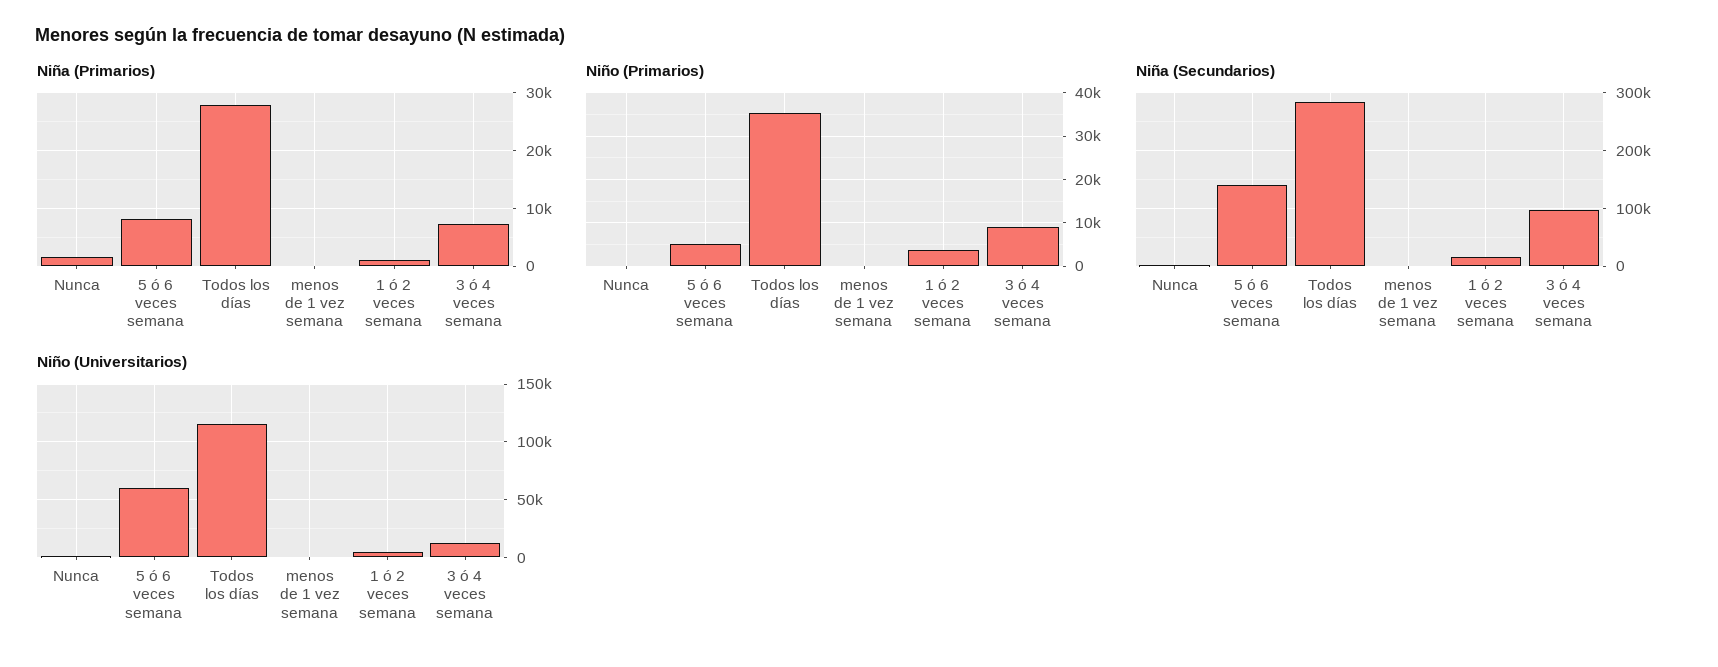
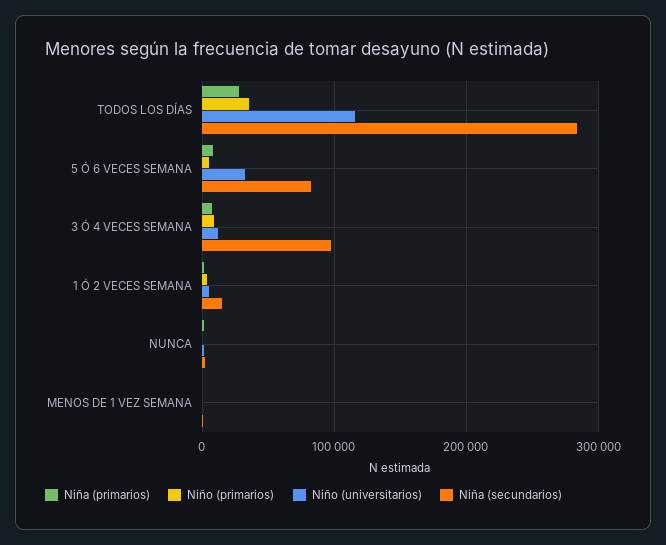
  {
    "Niña (Primarios)": {
      "Nunca": 2000,
      "5 ó 6 veces semana": 8000,
      "Todos los días": 28000,
      "menos de 1 vez semana": 0,
      "1 ó 2 veces semana": 2000,
      "3 ó 4 veces semana": 8000
    },
    "Niño (Primarios)": {
      "Nunca": 0,
      "5 ó 6 veces semana": 6000,
      "Todos los días": 36000,
      "menos de 1 vez semana": 0,
      "1 ó 2 veces semana": 4000,
      "3 ó 4 veces semana": 10000
    },
    "Niña (Secundarios)": {
      "Nunca": 0,
-     "5 ó 6 veces semana": 140000,
+     "5 ó 6 veces semana": 80000,
      "Todos los días": 280000,
      "menos de 1 vez semana": 0,
      "1 ó 2 veces semana": 20000,
      "3 ó 4 veces semana": 100000
    },
    "Niño (Universitarios)": {
      "Nunca": 0,
-     "5 ó 6 veces semana": 60000,
+     "5 ó 6 veces semana": 30000,
      "Todos los días": 120000,
      "menos de 1 vez semana": 0,
      "1 ó 2 veces semana": 10000,
      "3 ó 4 veces semana": 10000
    }
  }

